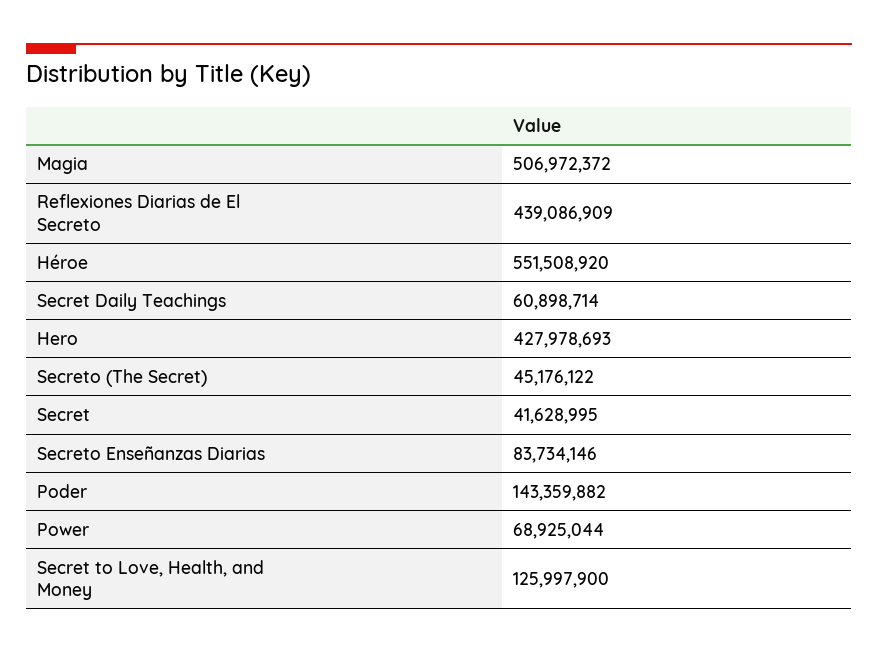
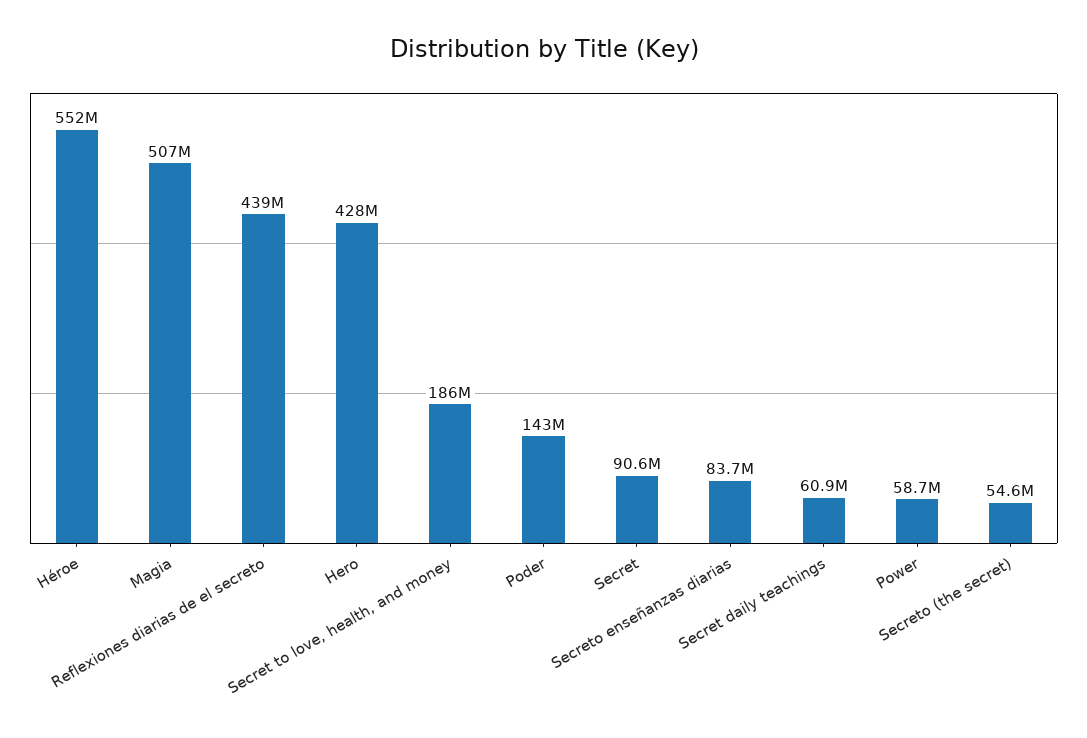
  {
    "Magia": 506972372,
    "Reflexiones Diarias de El Secreto": 439086909,
    "Héroe": 551508920,
    "Secret Daily Teachings": 60898714,
    "Hero": 427978693,
-   "Secreto (The Secret)": 45176122,
+   "Secreto (The Secret)": 54600000,
-   "Secret": 41628995,
+   "Secret": 90600000,
    "Secreto Enseñanzas Diarias": 83734146,
    "Poder": 143359882,
-   "Power": 68925044,
+   "Power": 58700000,
-   "Secret to Love, Health, and Money": 125997900
+   "Secret to Love, Health, and Money": 186000000
  }

